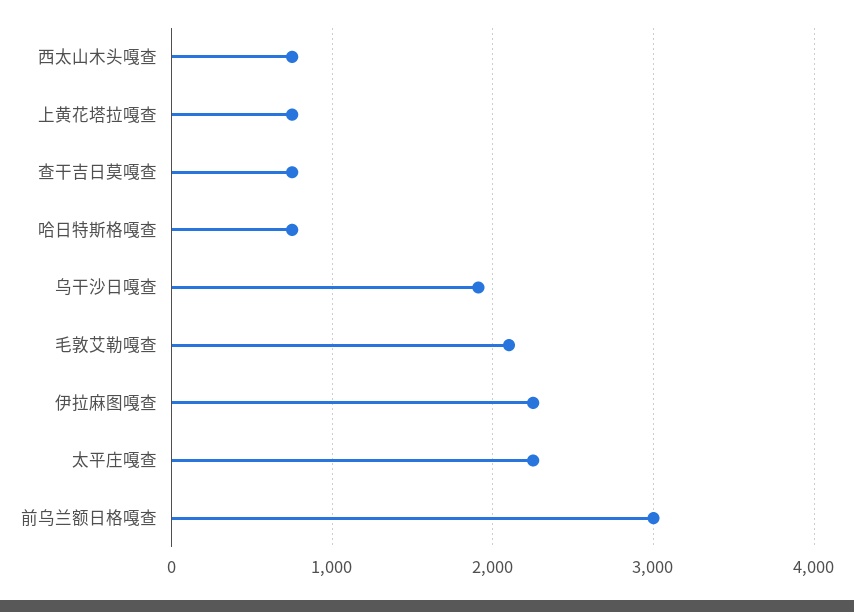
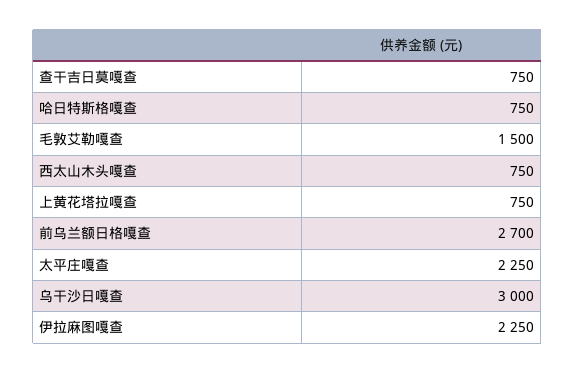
  {
    "西太山木头嘎查": 750,
    "上黄花塔拉嘎查": 750,
    "查干吉日莫嘎查": 750,
    "哈日特斯格嘎查": 750,
-   "乌干沙日嘎查": 1900,
+   "乌干沙日嘎查": 3000,
-   "毛敦艾勒嘎查": 2100,
+   "毛敦艾勒嘎查": 1500,
    "伊拉麻图嘎查": 2250,
    "太平庄嘎查": 2250,
-   "前乌兰额日格嘎查": 3000
+   "前乌兰额日格嘎查": 2700
  }

